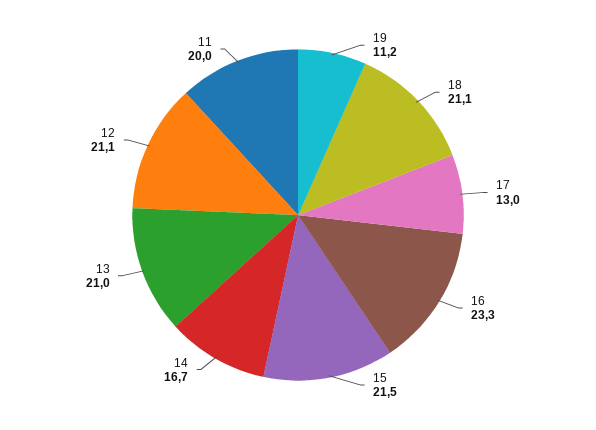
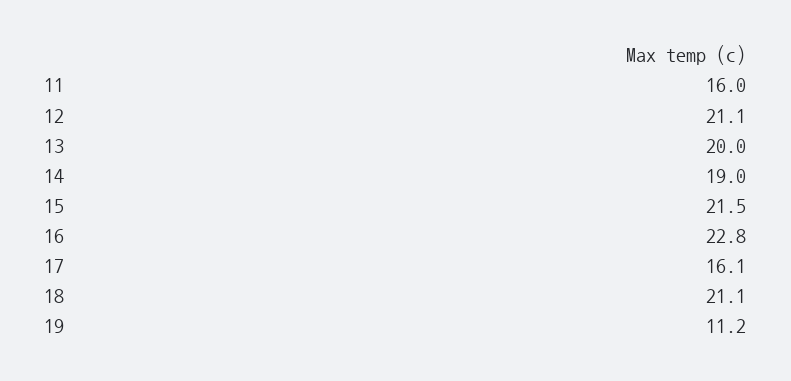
  {
    "19": 11.2,
    "18": 21.1,
-   "17": 13,
+   "17": 16.1,
-   "16": 23.3,
+   "16": 22.8,
    "15": 21.5,
-   "14": 16.7,
+   "14": 19,
-   "13": 21,
+   "13": 20,
    "12": 21.1,
-   "11": 20
+   "11": 16
  }

